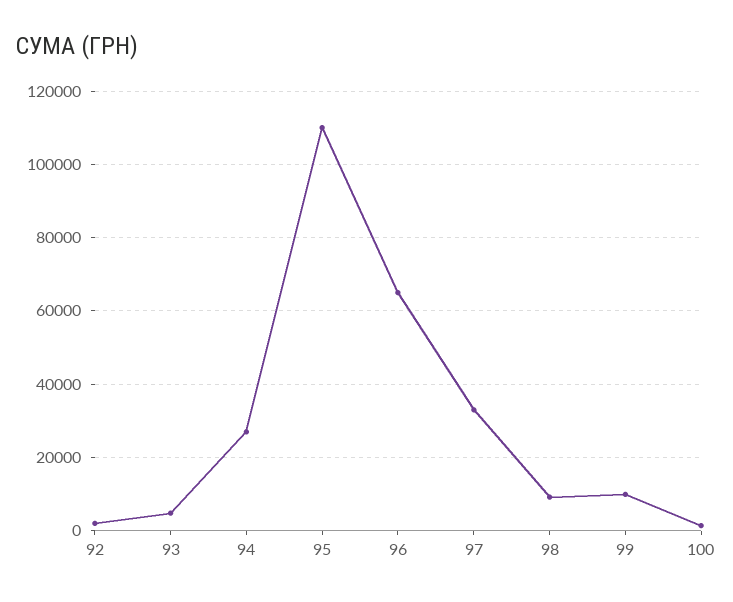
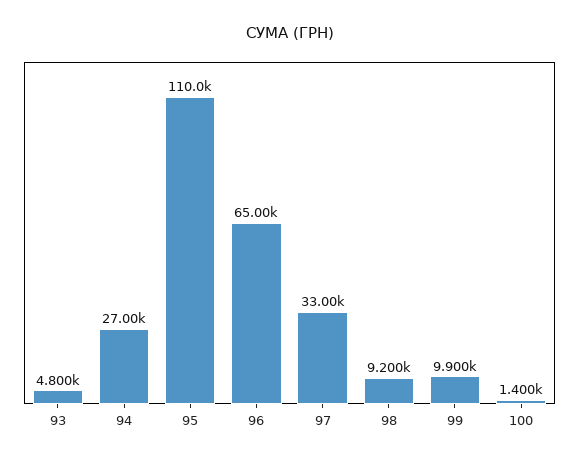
  {
-   "92": 2000,
    "93": 4800,
    "94": 27000,
    "95": 110000,
    "96": 65000,
    "97": 33000,
    "98": 9200,
    "99": 9900,
    "100": 1400
  }

